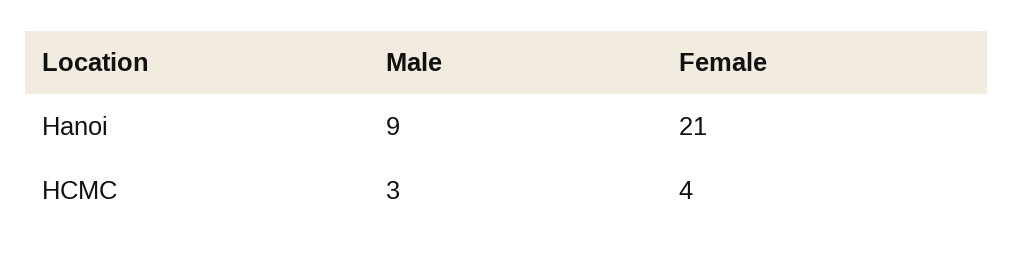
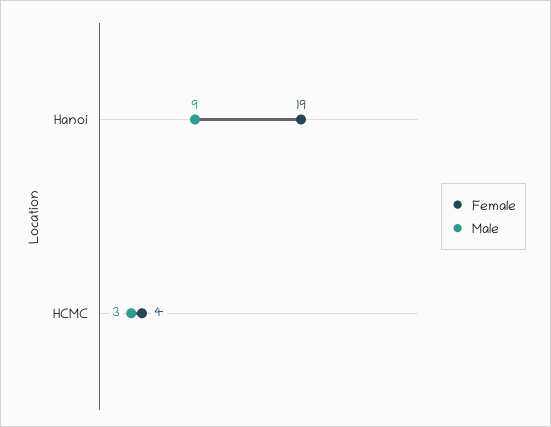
  {
    "Male": {
      "Hanoi": 9,
      "HCMC": 3
    },
    "Female": {
-     "Hanoi": 21,
+     "Hanoi": 19,
      "HCMC": 4
    }
  }

